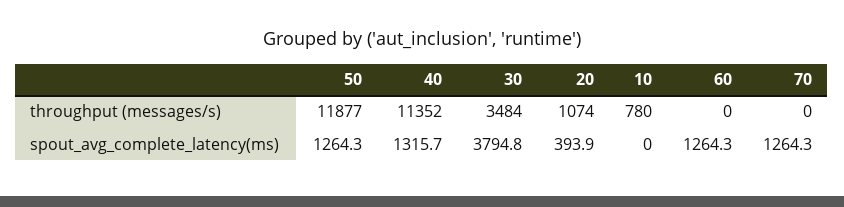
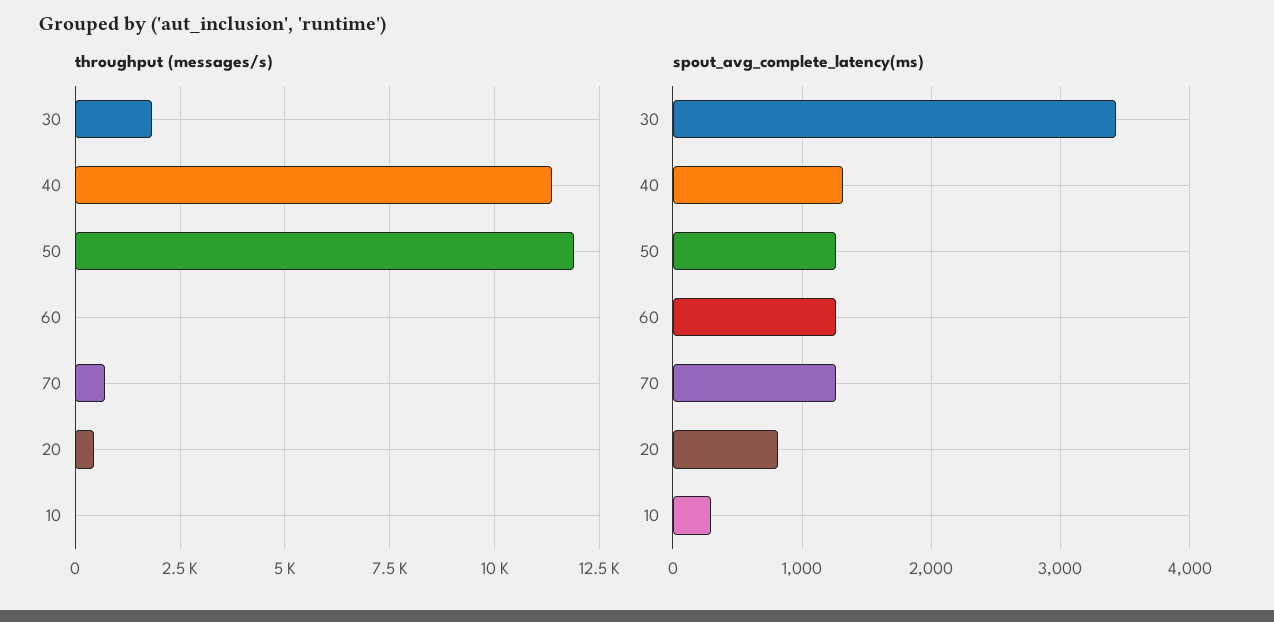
  {
    "throughput (messages/s)": {
      "50": 11877,
      "40": 11352,
-     "30": 3484,
+     "30": 1750,
-     "20": 1074,
+     "20": 500,
-     "10": 780,
+     "10": 0,
      "60": 0,
-     "70": 0
+     "70": 750
    },
    "spout_avg_complete_latency(ms)": {
      "50": 1264.3,
      "40": 1315.7,
-     "30": 3794.8,
+     "30": 3400,
-     "20": 393.9,
+     "20": 800,
-     "10": 0,
+     "10": 300,
      "60": 1264.3,
      "70": 1264.3
    }
  }

